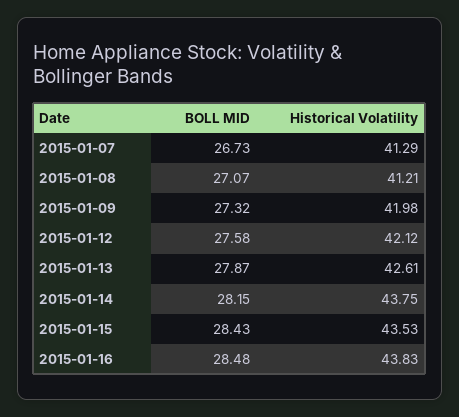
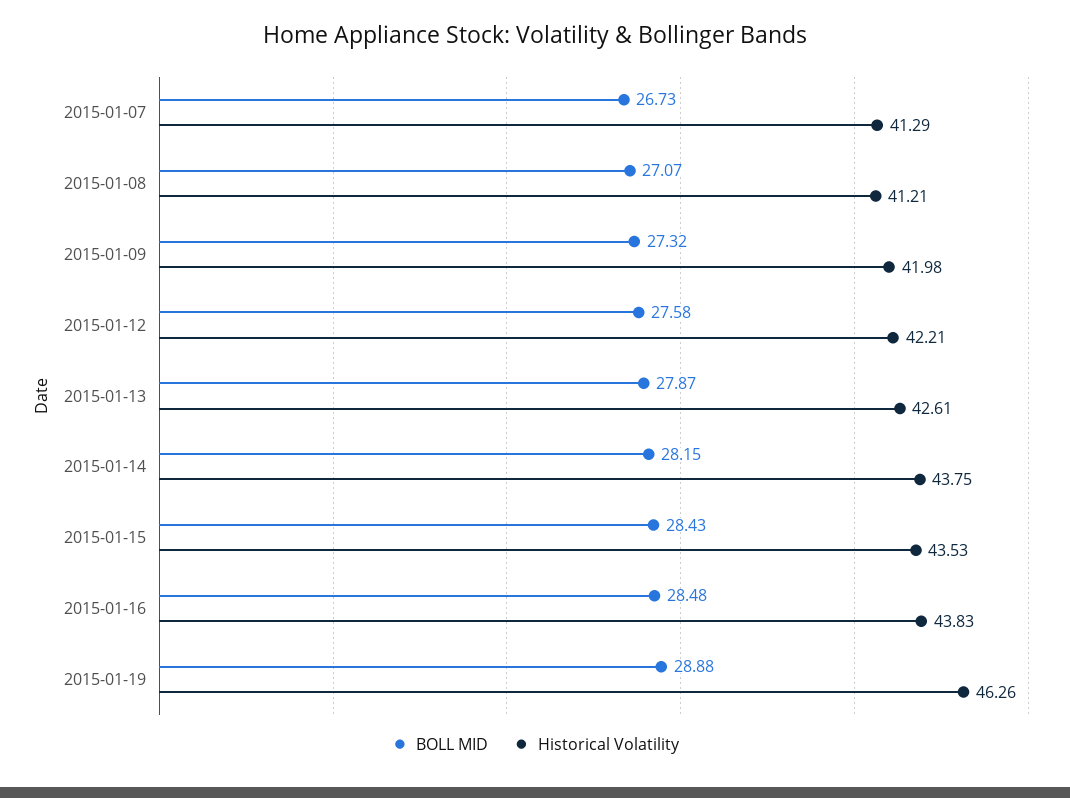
  {
    "BOLL MID": {
      "2015-01-07": 26.73,
      "2015-01-08": 27.07,
      "2015-01-09": 27.32,
      "2015-01-12": 27.58,
      "2015-01-13": 27.87,
      "2015-01-14": 28.15,
      "2015-01-15": 28.43,
-     "2015-01-16": 28.48
+     "2015-01-16": 28.48,
+     "2015-01-19": 28.88
    },
    "Historical Volatility": {
      "2015-01-07": 41.29,
      "2015-01-08": 41.21,
      "2015-01-09": 41.98,
-     "2015-01-12": 42.12,
+     "2015-01-12": 42.21,
      "2015-01-13": 42.61,
      "2015-01-14": 43.75,
      "2015-01-15": 43.53,
-     "2015-01-16": 43.83
+     "2015-01-16": 43.83,
+     "2015-01-19": 46.26
    }
  }

